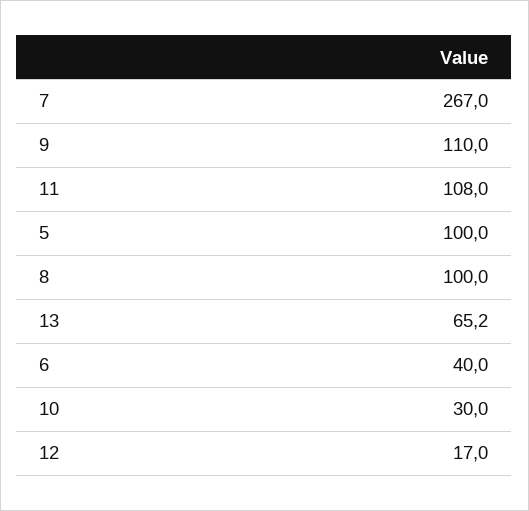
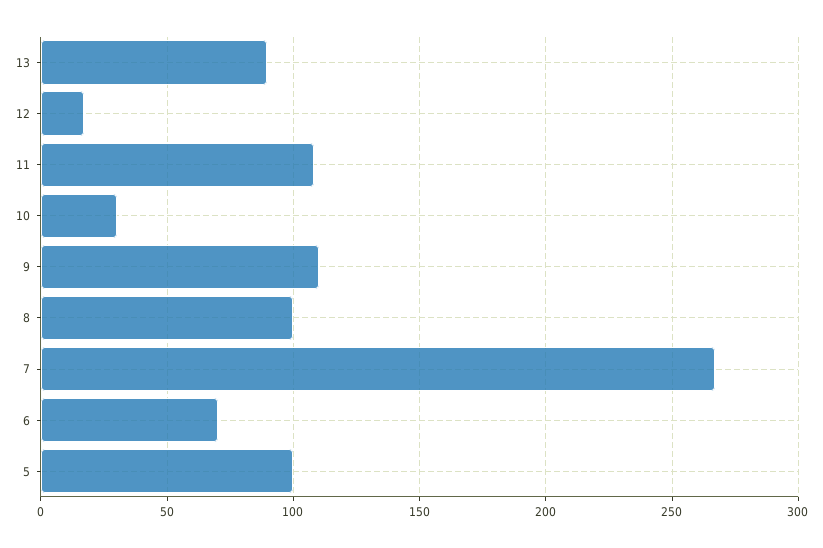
  {
    "7": 267,
    "9": 110,
    "11": 108,
    "5": 100,
    "8": 100,
-   "13": 65.2,
+   "13": 90,
-   "6": 40,
+   "6": 70,
    "10": 30,
    "12": 17
  }

